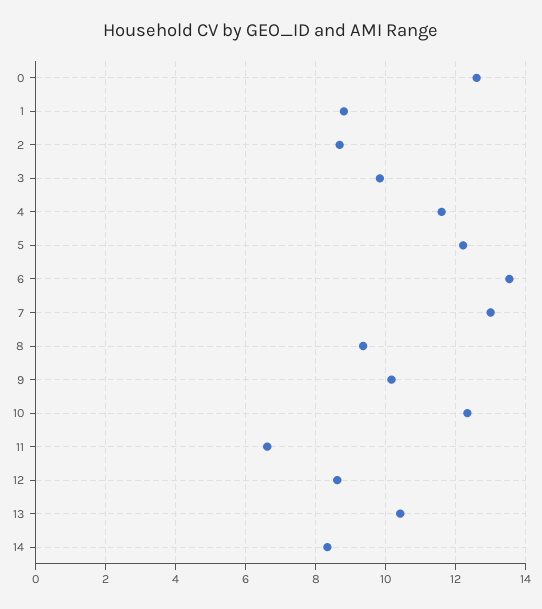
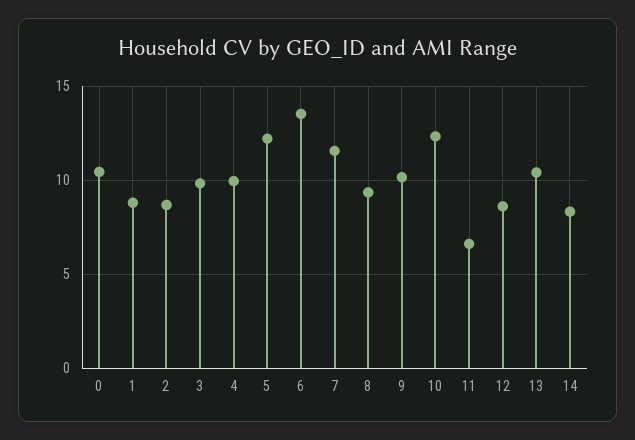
  {
-   "0": 12.6,
+   "0": 10.5,
    "1": 8.8,
    "2": 8.6,
    "3": 9.8,
-   "4": 11.6,
+   "4": 10,
    "5": 12.2,
    "6": 13.6,
-   "7": 13,
+   "7": 11.5,
    "8": 9.4,
    "9": 10.2,
    "10": 12.4,
    "11": 6.6,
    "12": 8.6,
    "13": 10.4,
    "14": 8.4
  }

